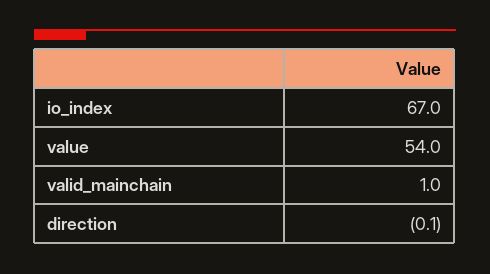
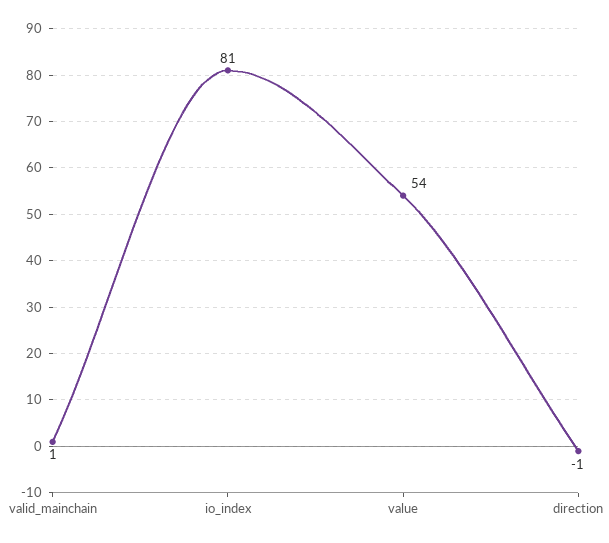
  {
-   "io_index": 67,
+   "io_index": 81,
    "value": 54,
    "valid_mainchain": 1,
-   "direction": -0.1
+   "direction": -1
  }

